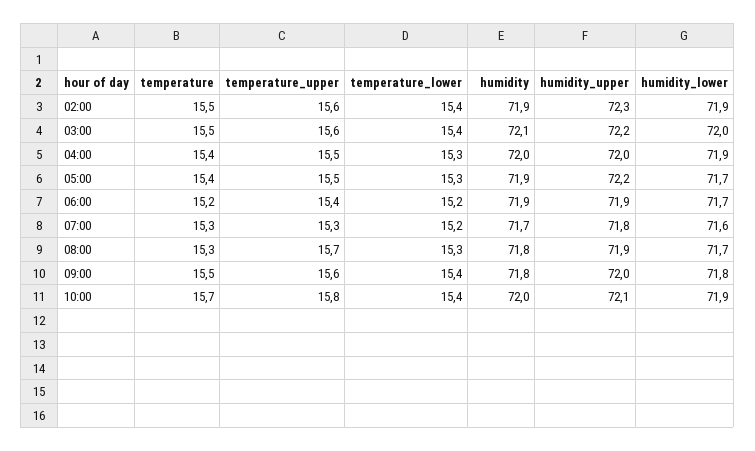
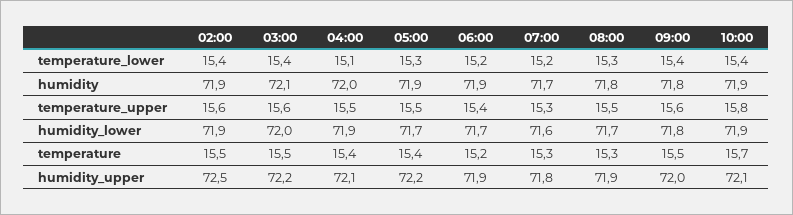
  {
    "temperature": {
      "02:00": 15.5,
      "03:00": 15.5,
      "04:00": 15.4,
      "05:00": 15.4,
      "06:00": 15.2,
      "07:00": 15.3,
      "08:00": 15.3,
      "09:00": 15.5,
      "10:00": 15.7
    },
    "temperature_upper": {
      "02:00": 15.6,
      "03:00": 15.6,
      "04:00": 15.5,
      "05:00": 15.5,
      "06:00": 15.4,
      "07:00": 15.3,
-     "08:00": 15.7,
+     "08:00": 15.5,
      "09:00": 15.6,
      "10:00": 15.8
    },
    "temperature_lower": {
      "02:00": 15.4,
      "03:00": 15.4,
-     "04:00": 15.3,
+     "04:00": 15.1,
      "05:00": 15.3,
      "06:00": 15.2,
      "07:00": 15.2,
      "08:00": 15.3,
      "09:00": 15.4,
      "10:00": 15.4
    },
    "humidity": {
      "02:00": 71.9,
      "03:00": 72.1,
      "04:00": 72,
      "05:00": 71.9,
      "06:00": 71.9,
      "07:00": 71.7,
      "08:00": 71.8,
      "09:00": 71.8,
-     "10:00": 72
+     "10:00": 71.9
    },
    "humidity_upper": {
-     "02:00": 72.3,
+     "02:00": 72.5,
      "03:00": 72.2,
-     "04:00": 72,
+     "04:00": 72.1,
      "05:00": 72.2,
      "06:00": 71.9,
      "07:00": 71.8,
      "08:00": 71.9,
      "09:00": 72,
      "10:00": 72.1
    },
    "humidity_lower": {
      "02:00": 71.9,
      "03:00": 72,
      "04:00": 71.9,
      "05:00": 71.7,
      "06:00": 71.7,
      "07:00": 71.6,
      "08:00": 71.7,
      "09:00": 71.8,
      "10:00": 71.9
    }
  }

